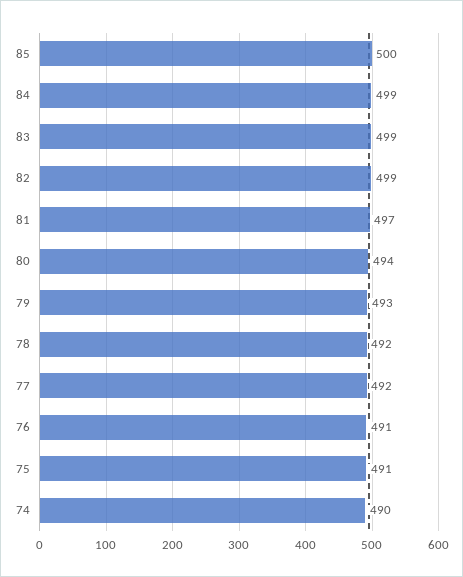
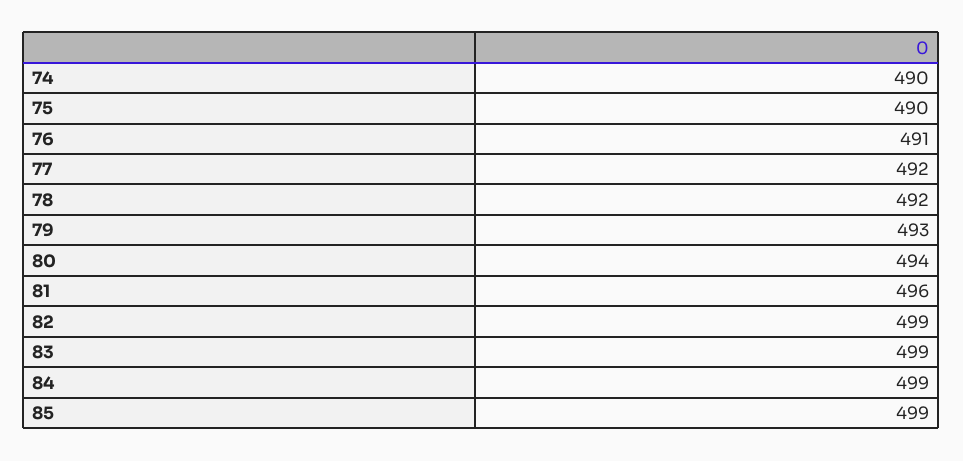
  {
-   "85": 500,
+   "85": 499,
    "84": 499,
    "83": 499,
    "82": 499,
-   "81": 497,
+   "81": 496,
    "80": 494,
    "79": 493,
    "78": 492,
    "77": 492,
    "76": 491,
-   "75": 491,
+   "75": 490,
    "74": 490
  }

